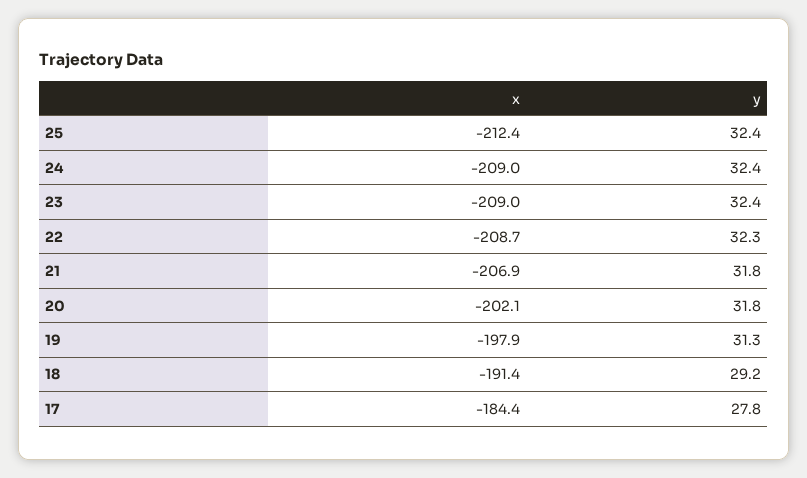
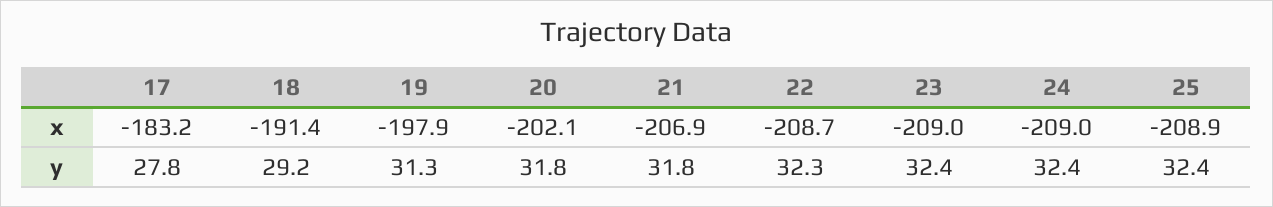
  {
    "x": {
-     "25": -212.4,
+     "25": -208.9,
      "24": -209,
      "23": -209,
      "22": -208.7,
      "21": -206.9,
      "20": -202.1,
      "19": -197.9,
      "18": -191.4,
-     "17": -184.4
+     "17": -183.2
    },
    "y": {
      "25": 32.4,
      "24": 32.4,
      "23": 32.4,
      "22": 32.3,
      "21": 31.8,
      "20": 31.8,
      "19": 31.3,
      "18": 29.2,
      "17": 27.8
    }
  }

